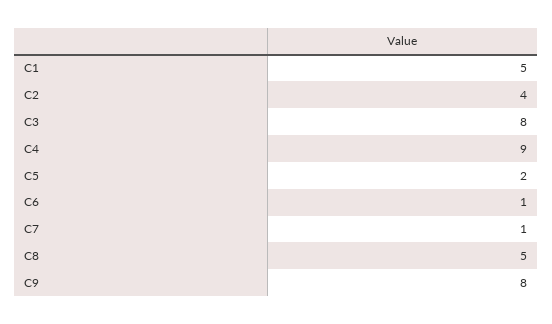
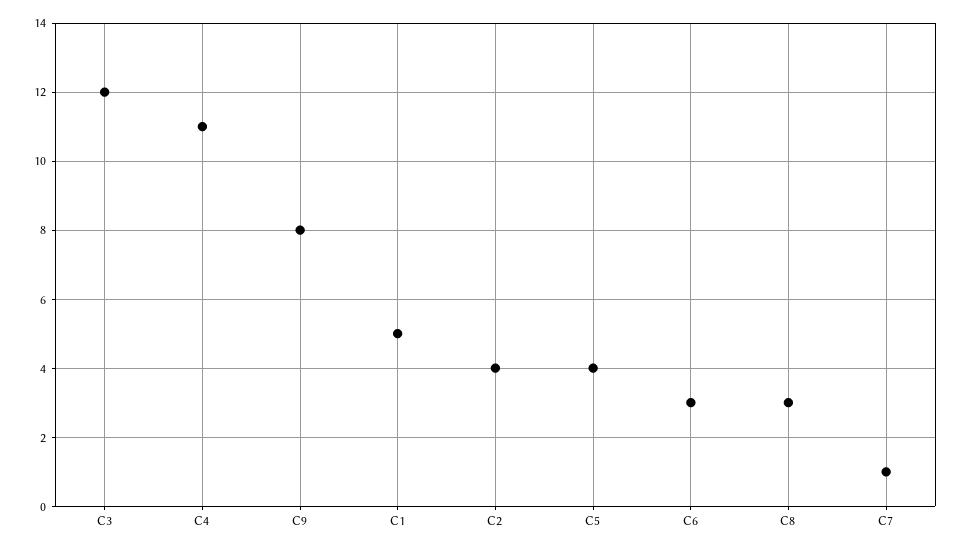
  {
    "C1": 5,
    "C2": 4,
-   "C3": 8,
+   "C3": 12,
-   "C4": 9,
+   "C4": 11,
-   "C5": 2,
+   "C5": 4,
-   "C6": 1,
+   "C6": 3,
    "C7": 1,
-   "C8": 5,
+   "C8": 3,
    "C9": 8
  }

